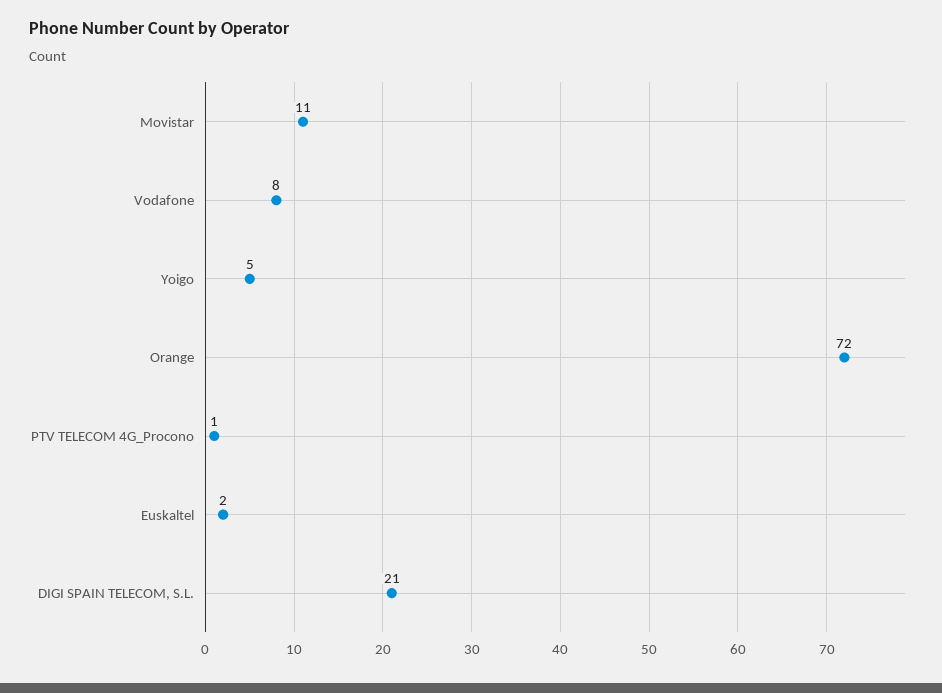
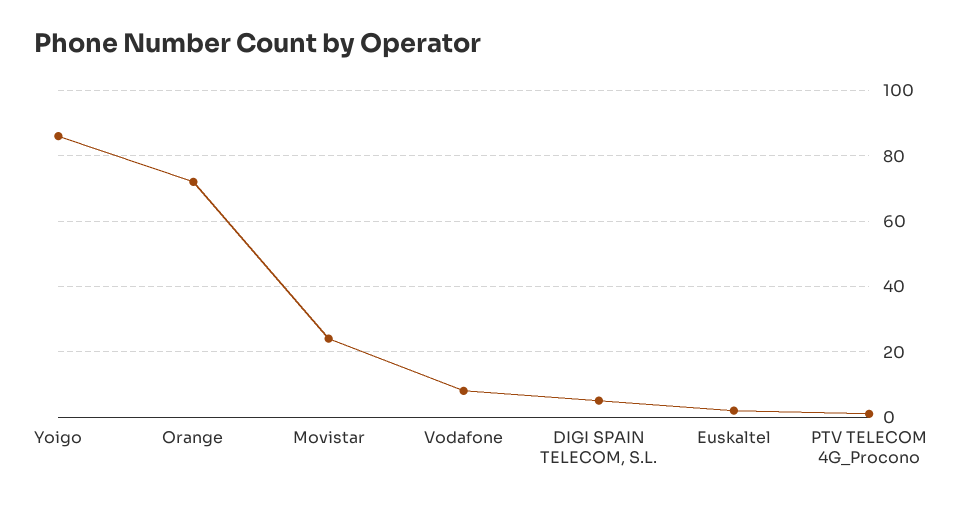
  {
-   "Movistar": 11,
+   "Movistar": 25,
    "Vodafone": 8,
-   "Yoigo": 5,
+   "Yoigo": 85,
    "Orange": 72,
    "PTV TELECOM 4G_Procono": 1,
    "Euskaltel": 2,
-   "DIGI SPAIN TELECOM, S.L.": 21
+   "DIGI SPAIN TELECOM, S.L.": 5
  }

